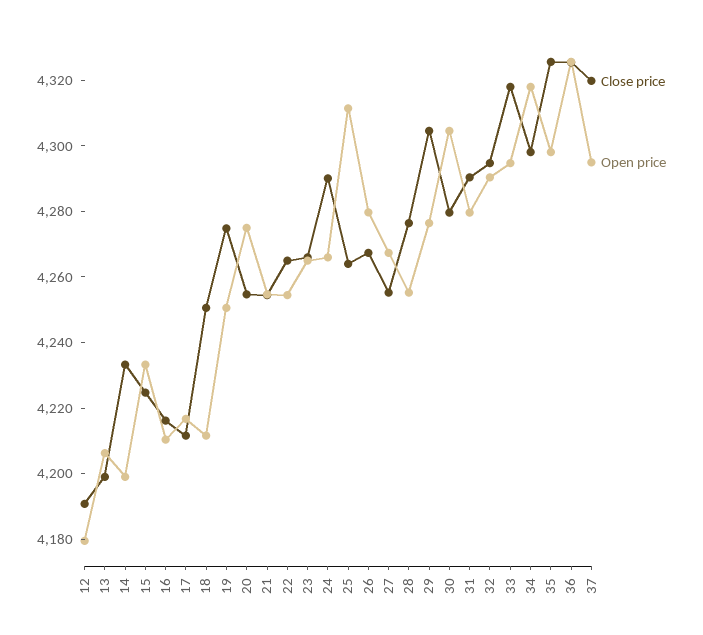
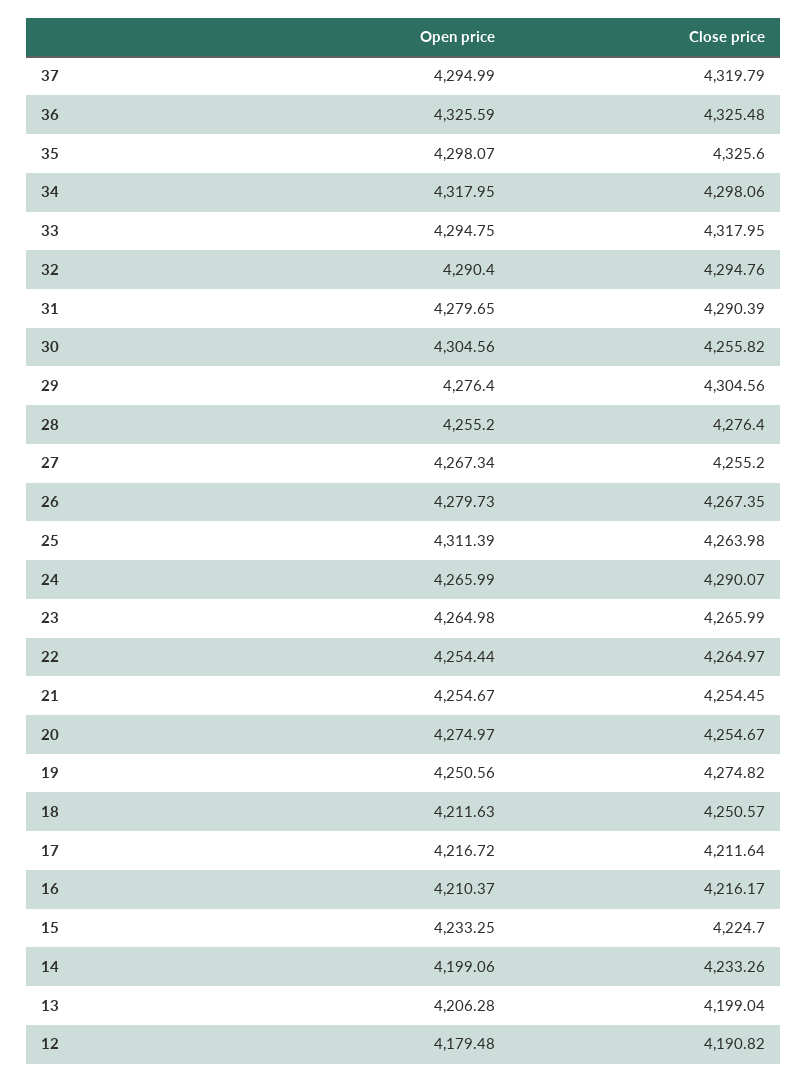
  {
    "Close price": {
      "12": 4190.82,
      "13": 4199.04,
      "14": 4233.26,
      "15": 4224.7,
      "16": 4216.17,
      "17": 4211.64,
      "18": 4250.57,
      "19": 4274.82,
      "20": 4254.67,
      "21": 4254.45,
      "22": 4264.97,
      "23": 4265.99,
      "24": 4290.07,
      "25": 4263.98,
      "26": 4267.35,
      "27": 4255.2,
      "28": 4276.4,
      "29": 4304.56,
-     "30": 4280,
+     "30": 4255.82,
      "31": 4290.39,
      "32": 4294.76,
      "33": 4317.95,
      "34": 4298.06,
      "35": 4325.6,
      "36": 4325.48,
      "37": 4319.79
    },
    "Open price": {
      "12": 4179.48,
      "13": 4206.28,
      "14": 4199.06,
      "15": 4233.25,
      "16": 4210.37,
      "17": 4216.72,
      "18": 4211.63,
      "19": 4250.56,
      "20": 4274.97,
      "21": 4254.67,
      "22": 4254.44,
      "23": 4264.98,
      "24": 4265.99,
      "25": 4311.39,
      "26": 4279.73,
      "27": 4267.34,
      "28": 4255.2,
      "29": 4276.4,
      "30": 4304.56,
      "31": 4279.65,
      "32": 4290.4,
      "33": 4294.75,
      "34": 4317.95,
      "35": 4298.07,
      "36": 4325.59,
      "37": 4294.99
    }
  }

